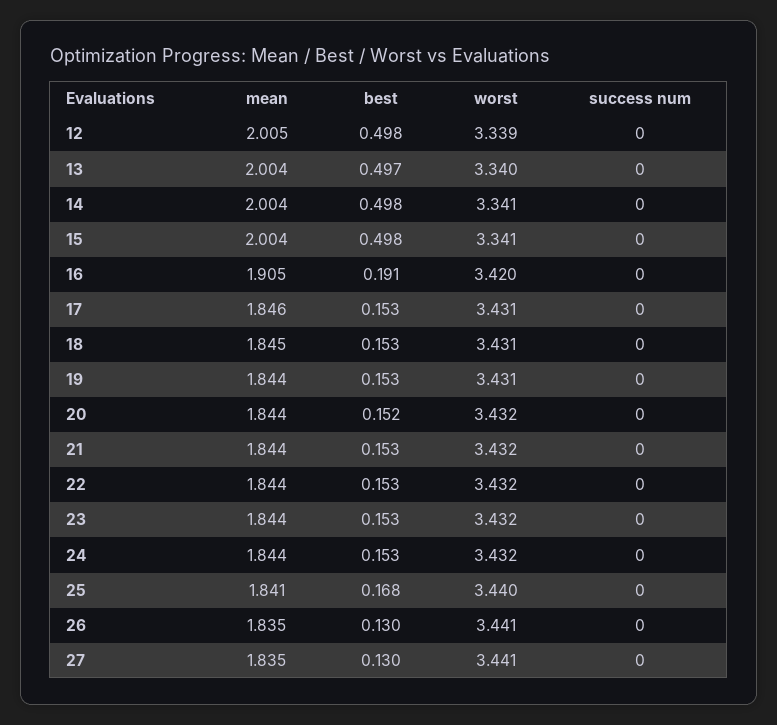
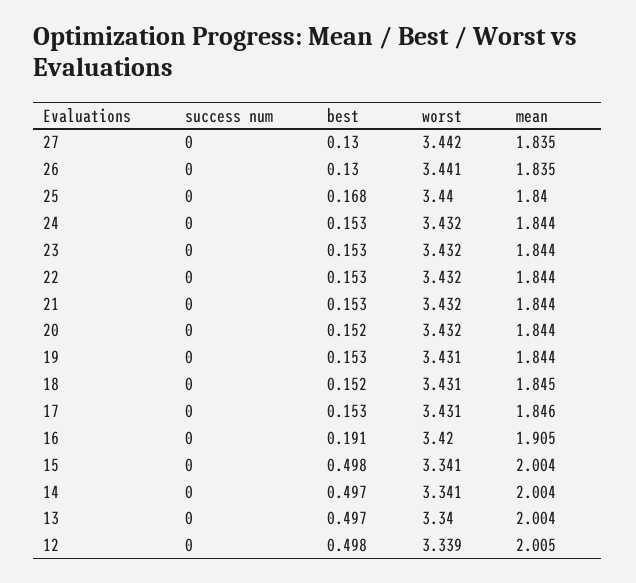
  {
    "mean": {
      "12": 2.005,
      "13": 2.004,
      "14": 2.004,
      "15": 2.004,
      "16": 1.905,
      "17": 1.846,
      "18": 1.845,
      "19": 1.844,
      "20": 1.844,
      "21": 1.844,
      "22": 1.844,
      "23": 1.844,
      "24": 1.844,
-     "25": 1.841,
+     "25": 1.84,
      "26": 1.835,
      "27": 1.835
    },
    "best": {
      "12": 0.498,
      "13": 0.497,
-     "14": 0.498,
+     "14": 0.497,
      "15": 0.498,
      "16": 0.191,
      "17": 0.153,
-     "18": 0.153,
+     "18": 0.152,
      "19": 0.153,
      "20": 0.152,
      "21": 0.153,
      "22": 0.153,
      "23": 0.153,
      "24": 0.153,
      "25": 0.168,
      "26": 0.13,
      "27": 0.13
    },
    "worst": {
      "12": 3.339,
      "13": 3.34,
      "14": 3.341,
      "15": 3.341,
      "16": 3.42,
      "17": 3.431,
      "18": 3.431,
      "19": 3.431,
      "20": 3.432,
      "21": 3.432,
      "22": 3.432,
      "23": 3.432,
      "24": 3.432,
      "25": 3.44,
      "26": 3.441,
-     "27": 3.441
+     "27": 3.442
    },
    "success num": {
      "12": 0,
      "13": 0,
      "14": 0,
      "15": 0,
      "16": 0,
      "17": 0,
      "18": 0,
      "19": 0,
      "20": 0,
      "21": 0,
      "22": 0,
      "23": 0,
      "24": 0,
      "25": 0,
      "26": 0,
      "27": 0
    }
  }

